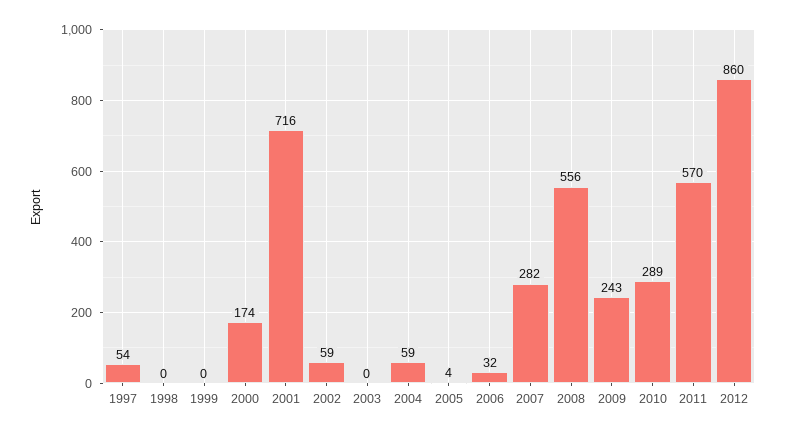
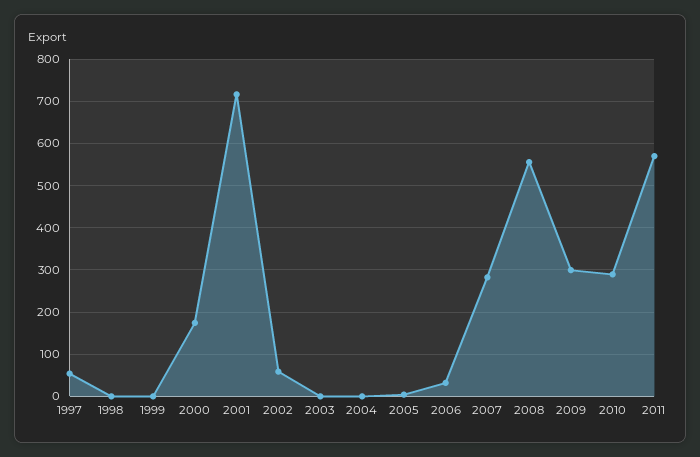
  {
    "1997": 54,
    "1998": 0,
    "1999": 0,
    "2000": 174,
    "2001": 716,
    "2002": 59,
    "2003": 0,
-   "2004": 59,
+   "2004": 0,
    "2005": 4,
    "2006": 32,
    "2007": 282,
    "2008": 556,
-   "2009": 243,
+   "2009": 300,
    "2010": 289,
-   "2011": 570,
+   "2011": 570
-   "2012": 860
  }

